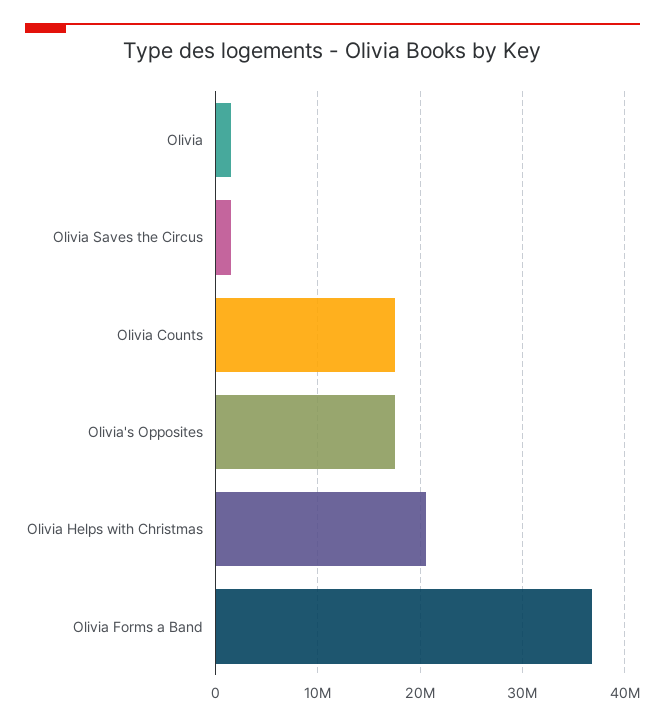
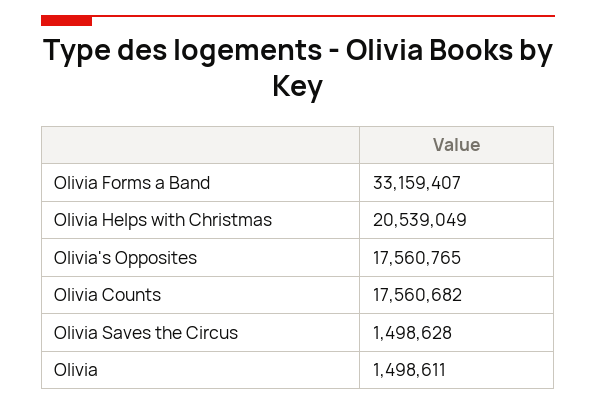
  {
    "Olivia": 1498611,
    "Olivia Saves the Circus": 1498628,
    "Olivia Counts": 17560682,
    "Olivia's Opposites": 17560765,
    "Olivia Helps with Christmas": 20539049,
-   "Olivia Forms a Band": 37000000
+   "Olivia Forms a Band": 33159407
  }

